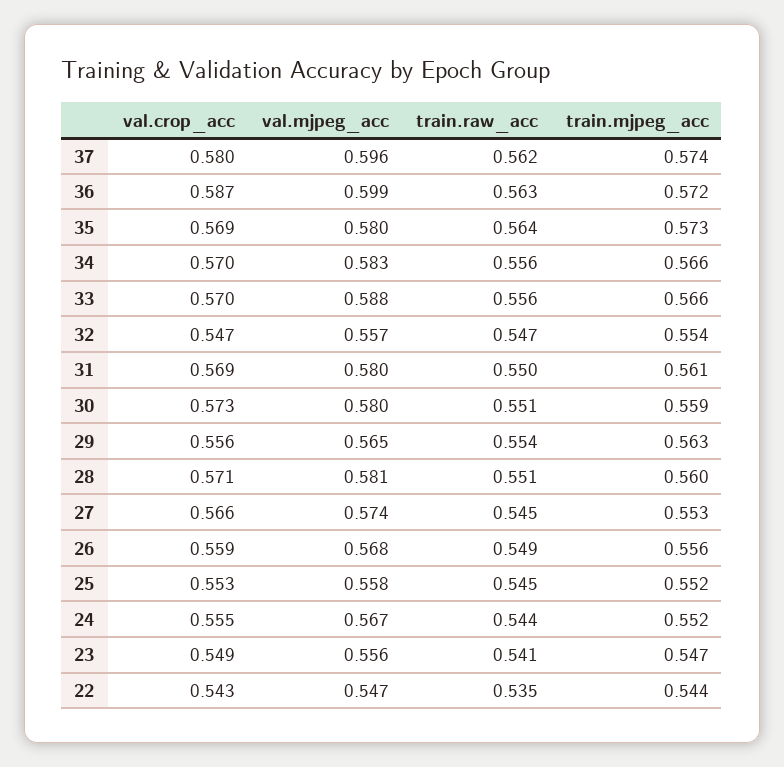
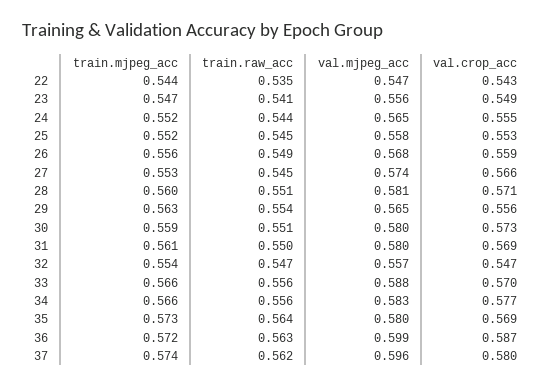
  {
    "val.crop_acc": {
      "37": 0.58,
      "36": 0.587,
      "35": 0.569,
-     "34": 0.57,
+     "34": 0.577,
      "33": 0.57,
      "32": 0.547,
      "31": 0.569,
      "30": 0.573,
      "29": 0.556,
      "28": 0.571,
      "27": 0.566,
      "26": 0.559,
      "25": 0.553,
      "24": 0.555,
      "23": 0.549,
      "22": 0.543
    },
    "val.mjpeg_acc": {
      "37": 0.596,
      "36": 0.599,
      "35": 0.58,
      "34": 0.583,
      "33": 0.588,
      "32": 0.557,
      "31": 0.58,
      "30": 0.58,
      "29": 0.565,
      "28": 0.581,
      "27": 0.574,
      "26": 0.568,
      "25": 0.558,
-     "24": 0.567,
+     "24": 0.565,
      "23": 0.556,
      "22": 0.547
    },
    "train.raw_acc": {
      "37": 0.562,
      "36": 0.563,
      "35": 0.564,
      "34": 0.556,
      "33": 0.556,
      "32": 0.547,
      "31": 0.55,
      "30": 0.551,
      "29": 0.554,
      "28": 0.551,
      "27": 0.545,
      "26": 0.549,
      "25": 0.545,
      "24": 0.544,
      "23": 0.541,
      "22": 0.535
    },
    "train.mjpeg_acc": {
      "37": 0.574,
      "36": 0.572,
      "35": 0.573,
      "34": 0.566,
      "33": 0.566,
      "32": 0.554,
      "31": 0.561,
      "30": 0.559,
      "29": 0.563,
      "28": 0.56,
      "27": 0.553,
      "26": 0.556,
      "25": 0.552,
      "24": 0.552,
      "23": 0.547,
      "22": 0.544
    }
  }

